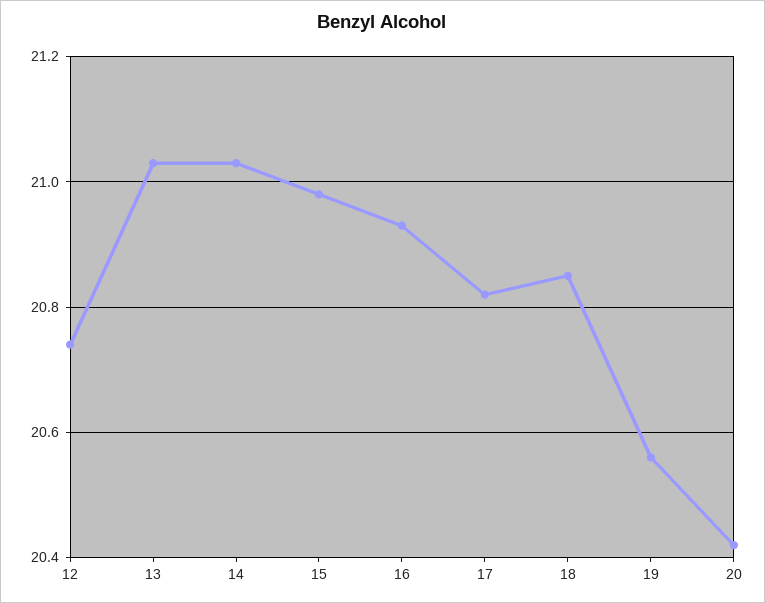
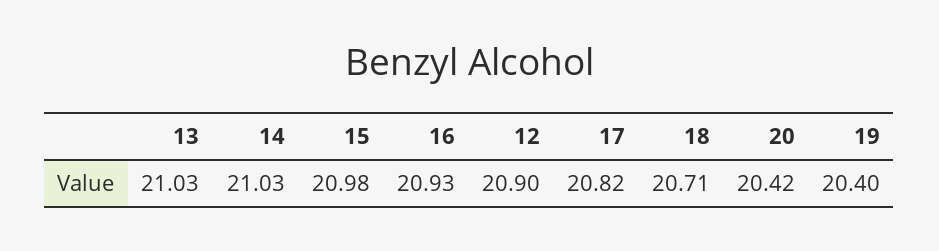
  {
-   "12": 20.75,
+   "12": 20.9,
    "13": 21.03,
    "14": 21.03,
    "15": 20.98,
    "16": 20.93,
    "17": 20.82,
-   "18": 20.85,
+   "18": 20.71,
-   "19": 20.55,
+   "19": 20.4,
    "20": 20.42
  }

